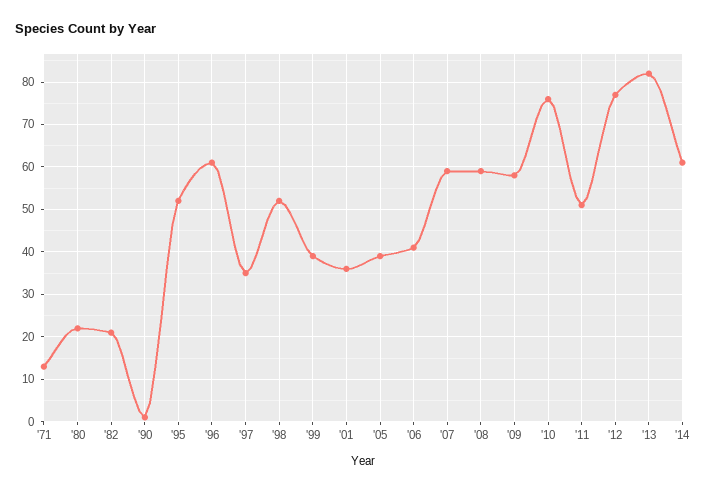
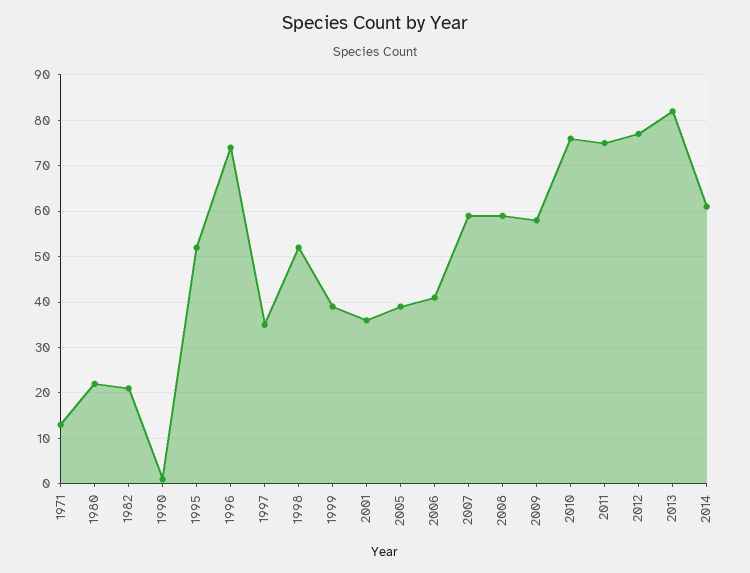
  {
    "'71": 15,
    "'80": 20,
    "'82": 20,
    "'90": 0,
    "'95": 50,
-   "'96": 60,
+   "'96": 75,
    "'97": 35,
    "'98": 50,
    "'99": 40,
    "'01": 35,
    "'05": 40,
    "'06": 40,
    "'07": 60,
    "'08": 60,
    "'09": 60,
    "'10": 75,
-   "'11": 50,
+   "'11": 75,
    "'12": 75,
    "'13": 80,
    "'14": 60
  }

